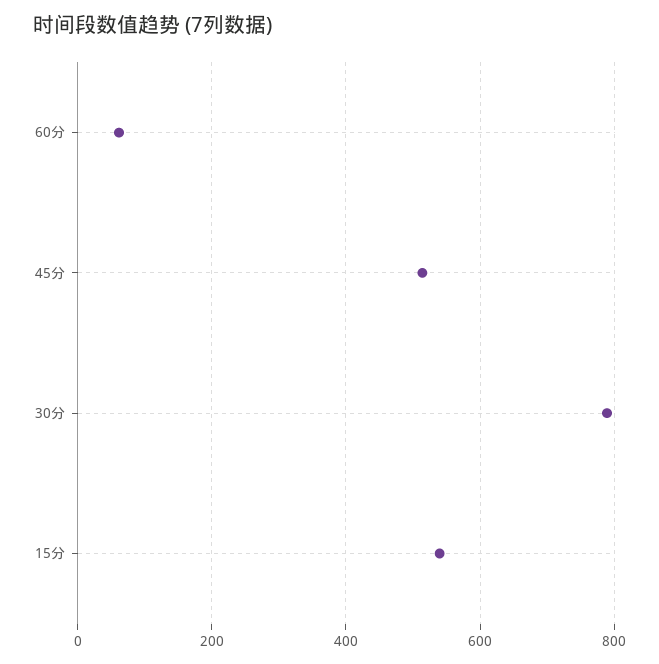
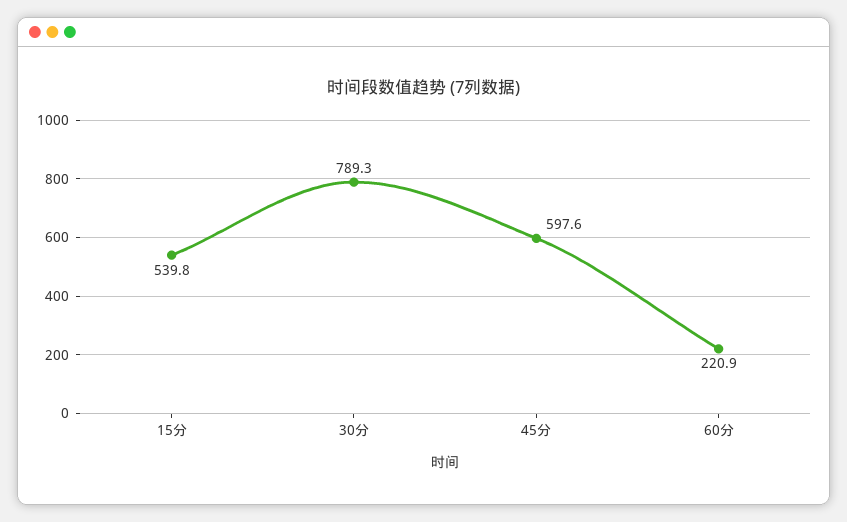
  {
-   "60分": 60,
+   "60分": 220.9,
-   "45分": 520,
+   "45分": 597.6,
    "30分": 789.3,
    "15分": 539.8
  }

